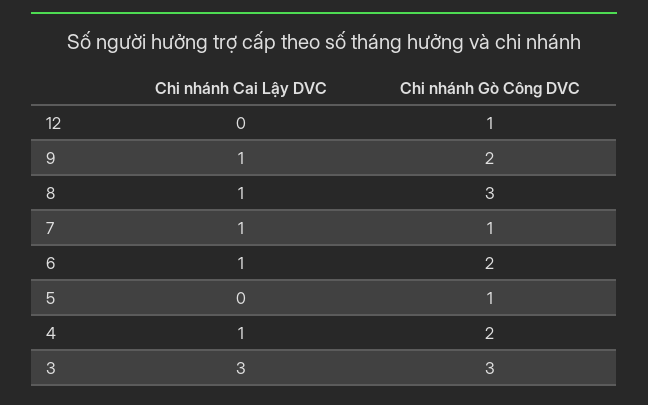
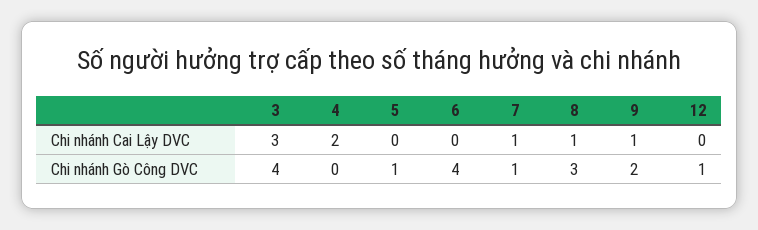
  {
    "Chi nhánh Cai Lậy DVC": {
      "12": 0,
      "9": 1,
      "8": 1,
      "7": 1,
-     "6": 1,
+     "6": 0,
      "5": 0,
-     "4": 1,
+     "4": 2,
      "3": 3
    },
    "Chi nhánh Gò Công DVC": {
      "12": 1,
      "9": 2,
      "8": 3,
      "7": 1,
-     "6": 2,
+     "6": 4,
      "5": 1,
-     "4": 2,
+     "4": 0,
-     "3": 3
+     "3": 4
    }
  }

